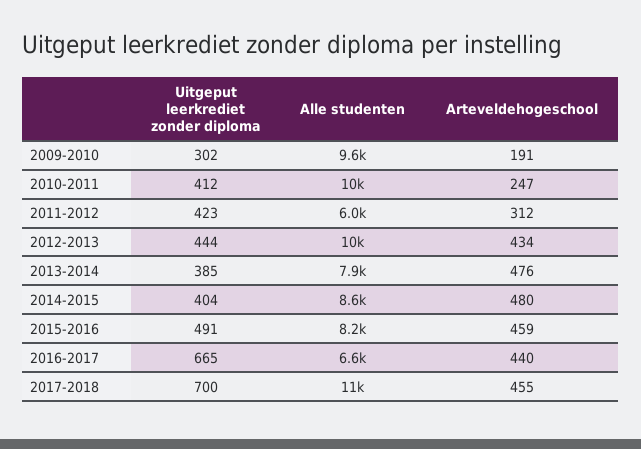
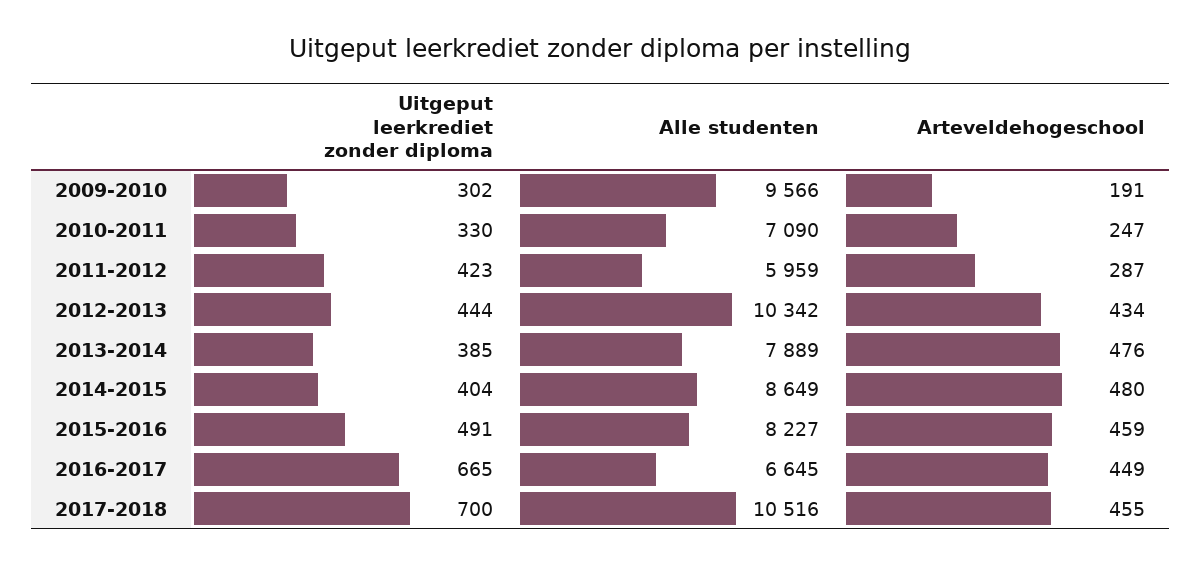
  {
    "Uitgeput leerkrediet zonder diploma": {
      "2009-2010": 302,
-     "2010-2011": 412,
+     "2010-2011": 330,
      "2011-2012": 423,
      "2012-2013": 444,
      "2013-2014": 385,
      "2014-2015": 404,
      "2015-2016": 491,
      "2016-2017": 665,
      "2017-2018": 700
    },
    "Alle studenten": {
      "2009-2010": 9566,
-     "2010-2011": 10000,
+     "2010-2011": 7090,
      "2011-2012": 5959,
      "2012-2013": 10342,
      "2013-2014": 7889,
      "2014-2015": 8649,
      "2015-2016": 8227,
      "2016-2017": 6645,
      "2017-2018": 10516
    },
    "Arteveldehogeschool": {
      "2009-2010": 191,
      "2010-2011": 247,
-     "2011-2012": 312,
+     "2011-2012": 287,
      "2012-2013": 434,
      "2013-2014": 476,
      "2014-2015": 480,
      "2015-2016": 459,
-     "2016-2017": 440,
+     "2016-2017": 449,
      "2017-2018": 455
    }
  }

